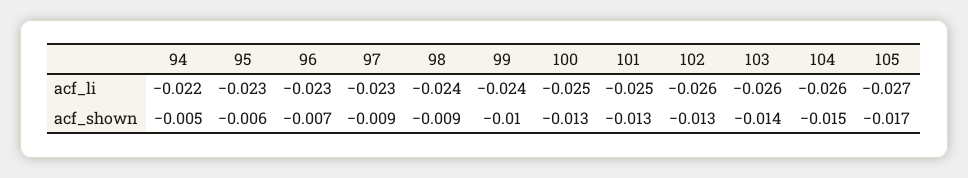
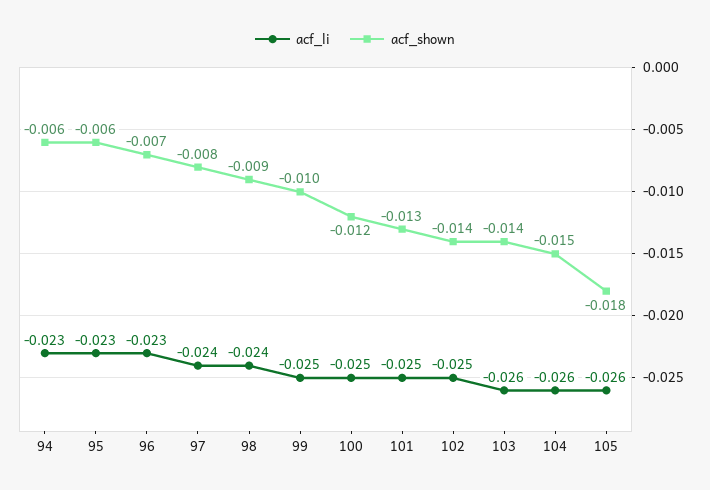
  {
    "acf_li": {
-     "94": -0.022,
+     "94": -0.023,
      "95": -0.023,
      "96": -0.023,
-     "97": -0.023,
+     "97": -0.024,
      "98": -0.024,
-     "99": -0.024,
+     "99": -0.025,
      "100": -0.025,
      "101": -0.025,
-     "102": -0.026,
+     "102": -0.025,
      "103": -0.026,
      "104": -0.026,
-     "105": -0.027
+     "105": -0.026
    },
    "acf_shown": {
-     "94": -0.005,
+     "94": -0.006,
      "95": -0.006,
      "96": -0.007,
-     "97": -0.009,
+     "97": -0.008,
      "98": -0.009,
      "99": -0.01,
-     "100": -0.013,
+     "100": -0.012,
      "101": -0.013,
-     "102": -0.013,
+     "102": -0.014,
      "103": -0.014,
      "104": -0.015,
-     "105": -0.017
+     "105": -0.018
    }
  }

